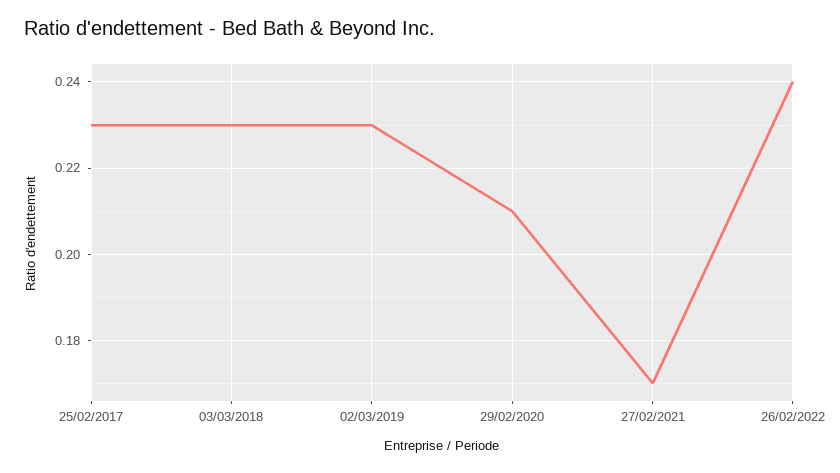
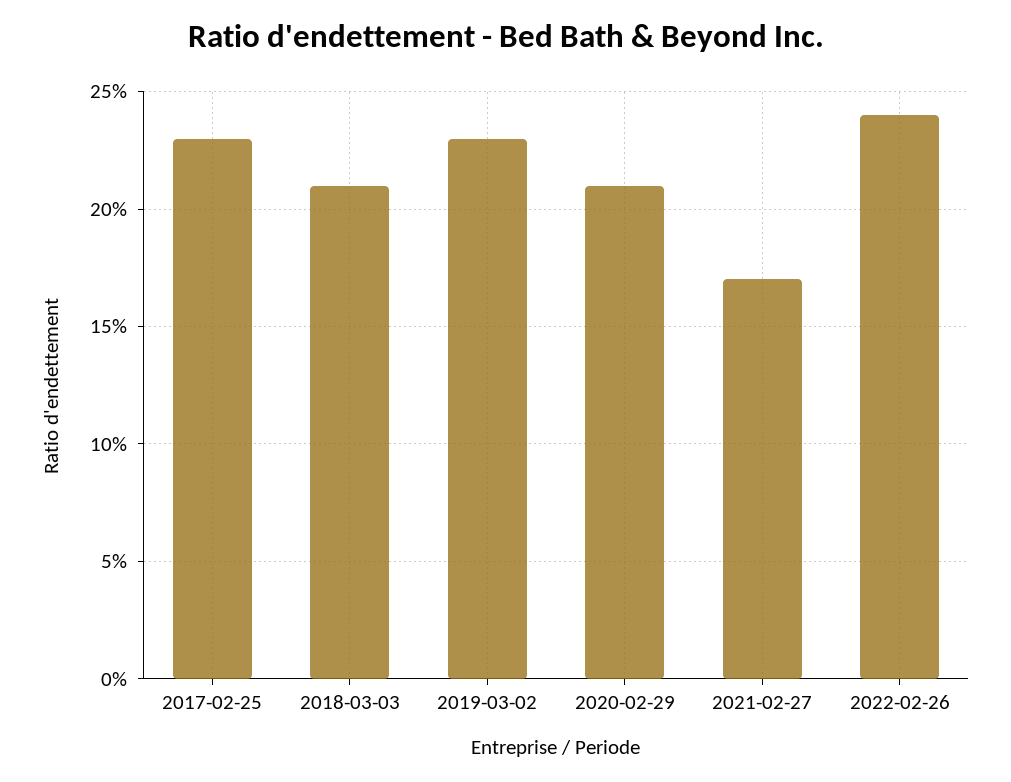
  {
    "25/02/2017": 0.23,
-   "03/03/2018": 0.23,
+   "03/03/2018": 0.21,
    "02/03/2019": 0.23,
    "29/02/2020": 0.21,
    "27/02/2021": 0.17,
    "26/02/2022": 0.24
  }

